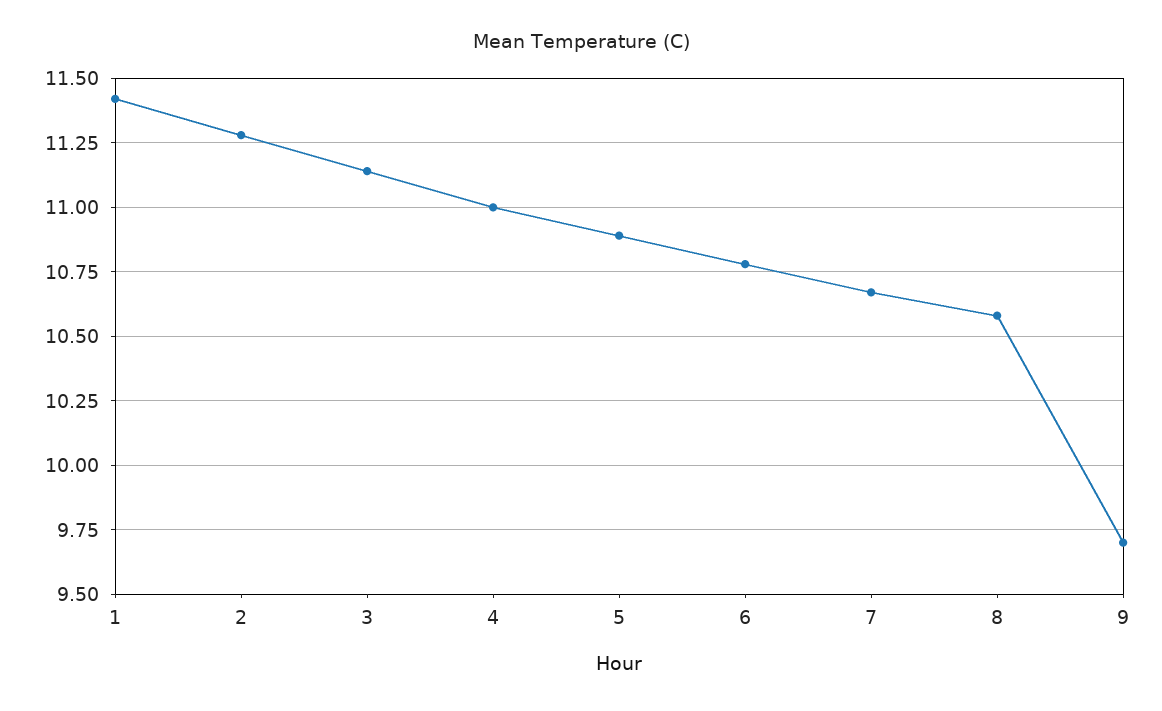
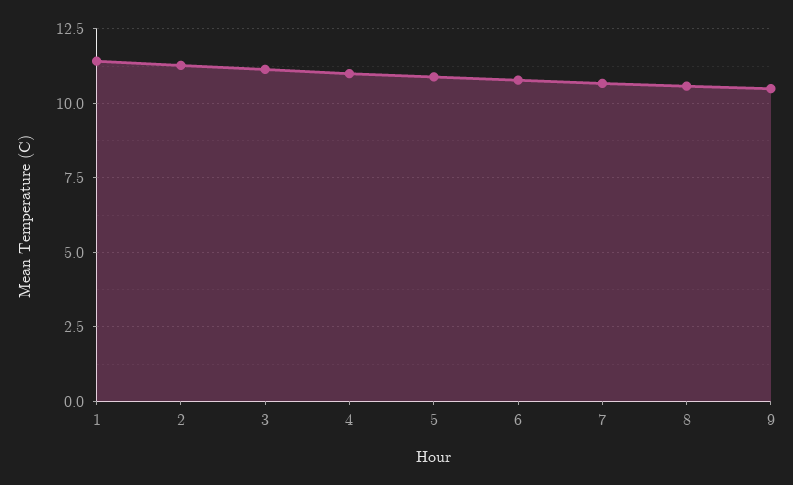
  {
    "1": 11.4,
    "2": 11.3,
    "3": 11.15,
    "4": 11,
    "5": 10.9,
    "6": 10.8,
    "7": 10.65,
    "8": 10.6,
-   "9": 9.7
+   "9": 10.5
  }

